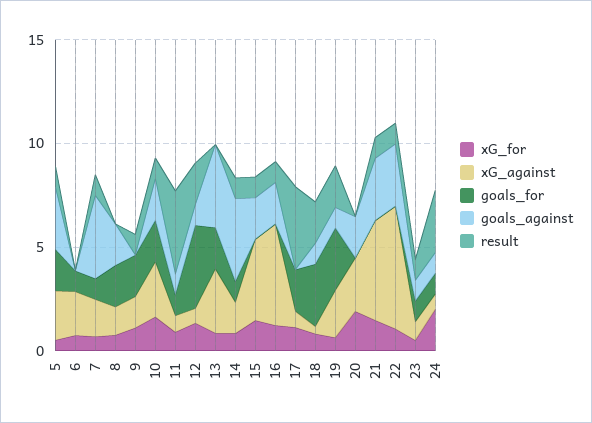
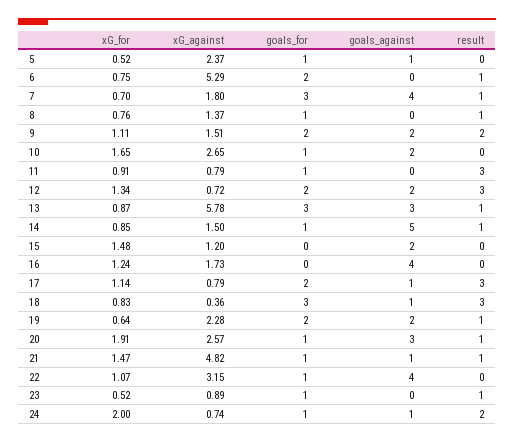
  {
    "xG_for": {
      "5": 0.52,
      "6": 0.75,
      "7": 0.7,
      "8": 0.76,
      "9": 1.11,
      "10": 1.65,
      "11": 0.91,
      "12": 1.34,
      "13": 0.87,
      "14": 0.85,
      "15": 1.48,
      "16": 1.24,
      "17": 1.14,
      "18": 0.83,
      "19": 0.64,
      "20": 1.91,
      "21": 1.47,
      "22": 1.07,
      "23": 0.52,
      "24": 2
    },
    "xG_against": {
      "5": 2.37,
-     "6": 2,
+     "6": 5.29,
      "7": 1.8,
      "8": 1.37,
      "9": 1.51,
      "10": 2.65,
      "11": 0.79,
      "12": 0.72,
-     "13": 3,
+     "13": 5.78,
      "14": 1.5,
-     "15": 4,
+     "15": 1.2,
-     "16": 5,
+     "16": 1.73,
      "17": 0.79,
      "18": 0.36,
      "19": 2.28,
      "20": 2.57,
      "21": 4.82,
-     "22": 6,
+     "22": 3.15,
      "23": 0.89,
      "24": 0.74
    },
    "goals_for": {
-     "5": 2,
+     "5": 1,
-     "6": 1,
+     "6": 2,
-     "7": 1,
+     "7": 3,
-     "8": 2,
+     "8": 1,
      "9": 2,
-     "10": 2,
+     "10": 1,
      "11": 1,
-     "12": 4,
+     "12": 2,
-     "13": 2,
+     "13": 3,
      "14": 1,
      "15": 0,
      "16": 0,
      "17": 2,
      "18": 3,
-     "19": 3,
+     "19": 2,
-     "20": 0,
+     "20": 1,
-     "21": 0,
+     "21": 1,
-     "22": 0,
+     "22": 1,
      "23": 1,
      "24": 1
    },
    "goals_against": {
-     "5": 3,
+     "5": 1,
      "6": 0,
      "7": 4,
-     "8": 2,
+     "8": 0,
-     "9": 0,
+     "9": 2,
      "10": 2,
-     "11": 1,
+     "11": 0,
-     "12": 1,
+     "12": 2,
-     "13": 4,
+     "13": 3,
-     "14": 4,
+     "14": 5,
      "15": 2,
-     "16": 2,
+     "16": 4,
-     "17": 0,
+     "17": 1,
      "18": 1,
-     "19": 1,
+     "19": 2,
-     "20": 2,
+     "20": 3,
-     "21": 3,
+     "21": 1,
-     "22": 3,
+     "22": 4,
-     "23": 1,
+     "23": 0,
      "24": 1
    },
    "result": {
-     "5": 1,
+     "5": 0,
-     "6": 0,
+     "6": 1,
      "7": 1,
-     "8": 0,
+     "8": 1,
-     "9": 1,
+     "9": 2,
-     "10": 1,
+     "10": 0,
-     "11": 4,
+     "11": 3,
-     "12": 2,
+     "12": 3,
-     "13": 0,
+     "13": 1,
      "14": 1,
-     "15": 1,
+     "15": 0,
-     "16": 1,
+     "16": 0,
-     "17": 4,
+     "17": 3,
-     "18": 2,
+     "18": 3,
-     "19": 2,
+     "19": 1,
-     "20": 0,
+     "20": 1,
      "21": 1,
-     "22": 1,
+     "22": 0,
      "23": 1,
-     "24": 3
+     "24": 2
    }
  }

